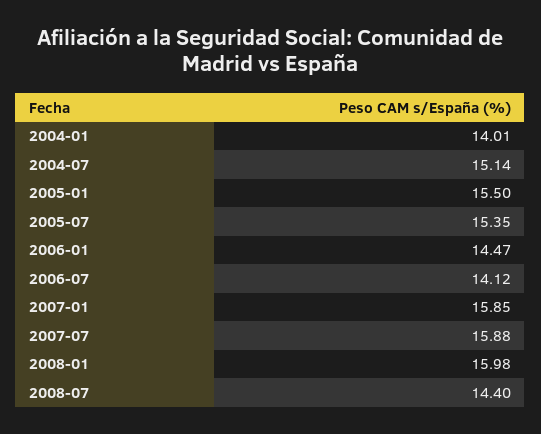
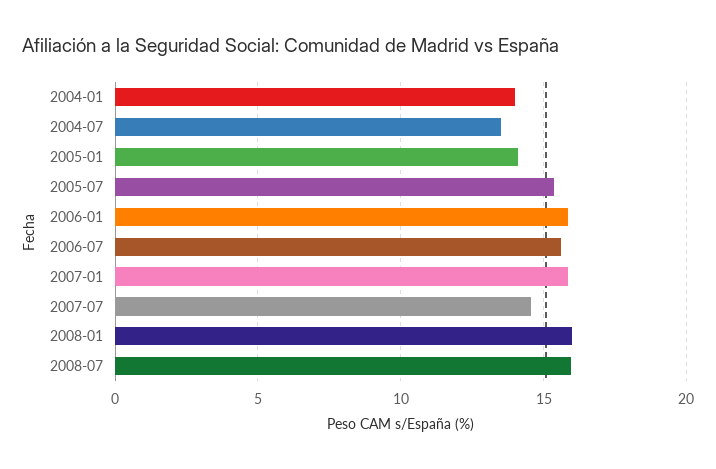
  {
    "2004-01": 14.01,
-   "2004-07": 15.14,
+   "2004-07": 13.5,
-   "2005-01": 15.5,
+   "2005-01": 14,
    "2005-07": 15.35,
-   "2006-01": 14.47,
+   "2006-01": 16,
-   "2006-07": 14.12,
+   "2006-07": 15.5,
    "2007-01": 15.85,
-   "2007-07": 15.88,
+   "2007-07": 14.5,
    "2008-01": 15.98,
-   "2008-07": 14.4
+   "2008-07": 16
  }

